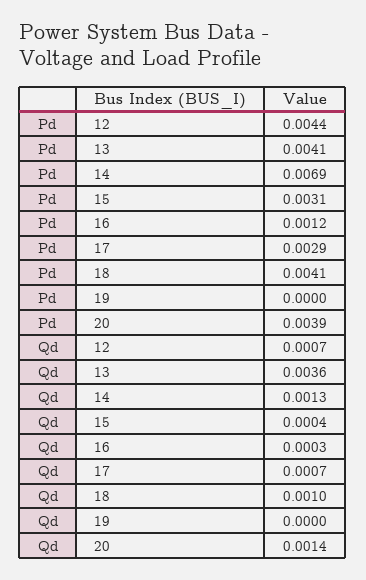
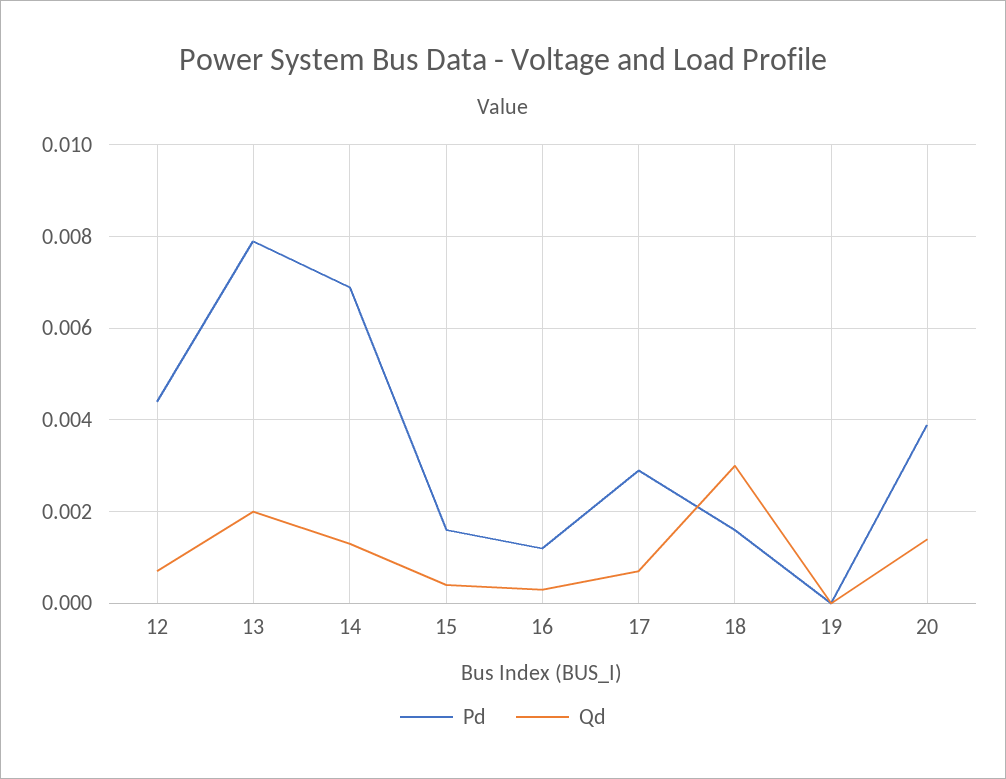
  {
    "Pd": {
      "12": 0.0044,
-     "13": 0.0041,
+     "13": 0.008,
      "14": 0.0069,
-     "15": 0.0031,
+     "15": 0.0015,
      "16": 0.0012,
      "17": 0.0029,
-     "18": 0.0041,
+     "18": 0.0015,
      "19": 0,
      "20": 0.0039
    },
    "Qd": {
      "12": 0.0007,
-     "13": 0.0036,
+     "13": 0.002,
      "14": 0.0013,
      "15": 0.0004,
      "16": 0.0003,
      "17": 0.0007,
-     "18": 0.001,
+     "18": 0.003,
      "19": 0,
      "20": 0.0014
    }
  }

